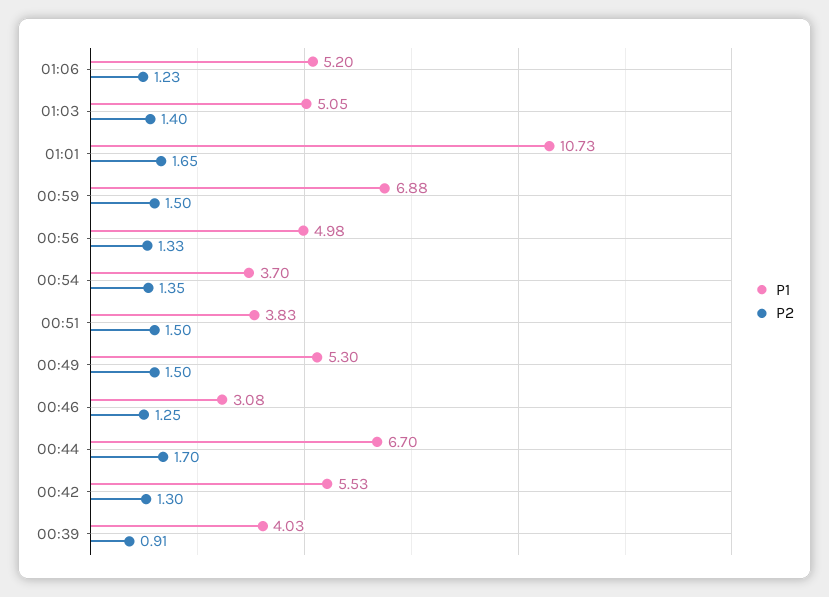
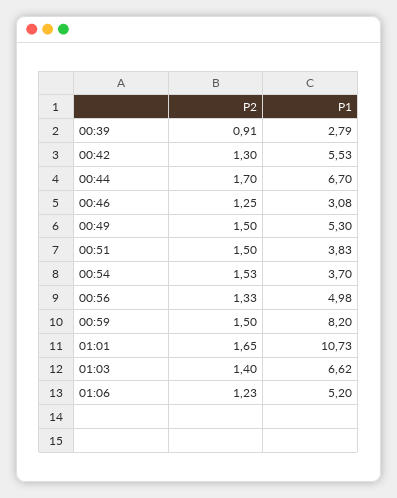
  {
    "P1": {
      "01:06": 5.2,
-     "01:03": 5.05,
+     "01:03": 6.62,
      "01:01": 10.73,
-     "00:59": 6.88,
+     "00:59": 8.2,
      "00:56": 4.98,
      "00:54": 3.7,
      "00:51": 3.83,
      "00:49": 5.3,
      "00:46": 3.08,
      "00:44": 6.7,
      "00:42": 5.53,
-     "00:39": 4.03
+     "00:39": 2.79
    },
    "P2": {
      "01:06": 1.23,
      "01:03": 1.4,
      "01:01": 1.65,
      "00:59": 1.5,
      "00:56": 1.33,
-     "00:54": 1.35,
+     "00:54": 1.53,
      "00:51": 1.5,
      "00:49": 1.5,
      "00:46": 1.25,
      "00:44": 1.7,
      "00:42": 1.3,
      "00:39": 0.91
    }
  }

